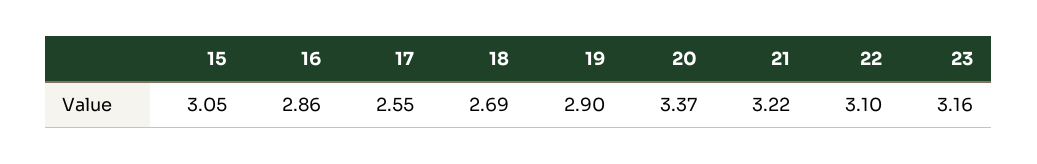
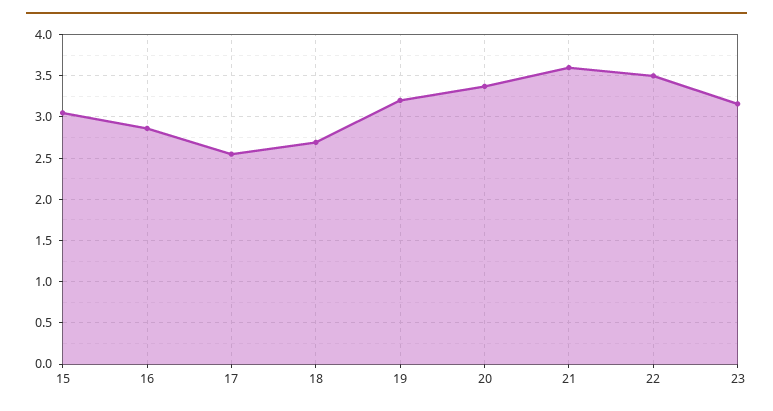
  {
    "15": 3.05,
    "16": 2.86,
    "17": 2.55,
    "18": 2.69,
-   "19": 2.9,
+   "19": 3.2,
    "20": 3.37,
-   "21": 3.22,
+   "21": 3.6,
-   "22": 3.1,
+   "22": 3.5,
    "23": 3.16
  }

